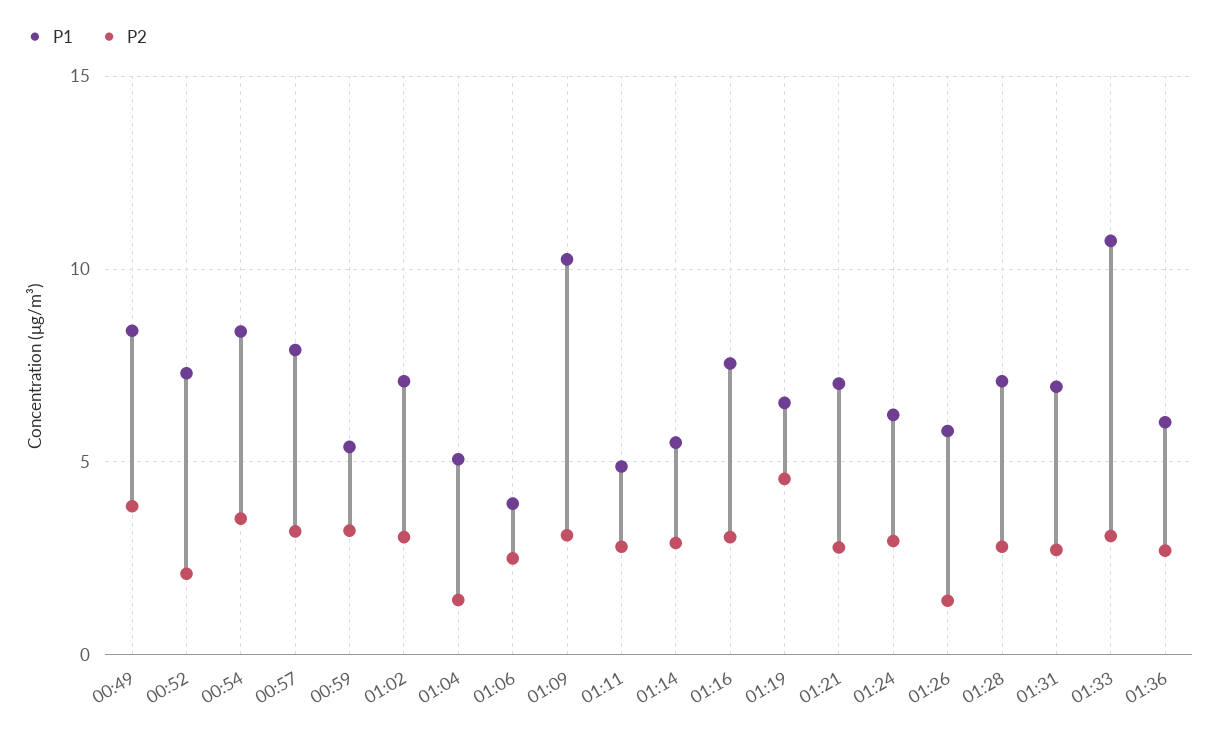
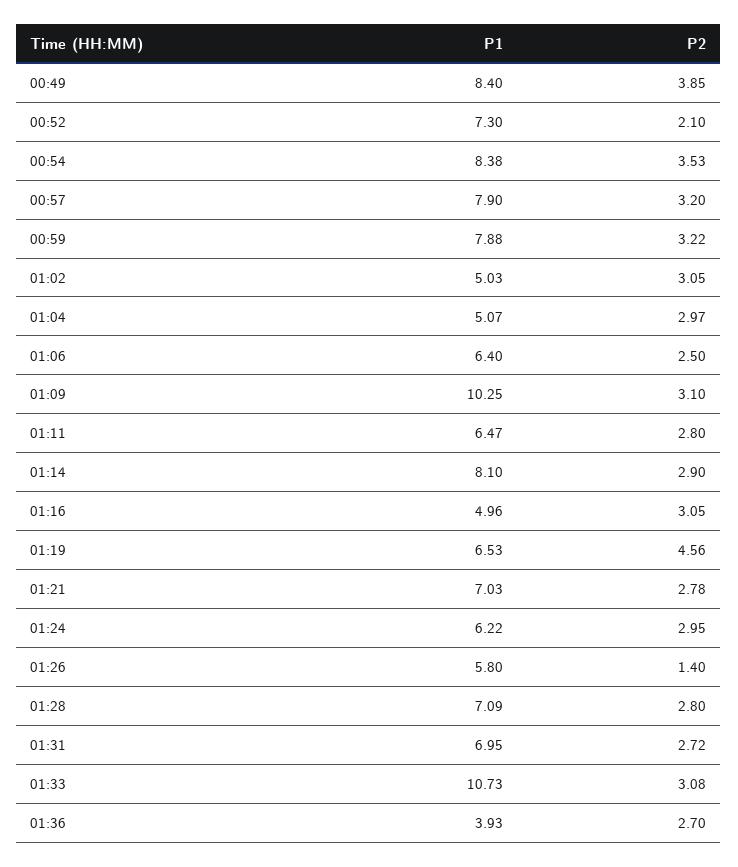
  {
    "P1": {
      "00:49": 8.4,
      "00:52": 7.3,
      "00:54": 8.38,
      "00:57": 7.9,
-     "00:59": 5.5,
+     "00:59": 7.88,
-     "01:02": 7,
+     "01:02": 5.03,
      "01:04": 5.07,
-     "01:06": 4,
+     "01:06": 6.4,
      "01:09": 10.25,
-     "01:11": 5,
+     "01:11": 6.47,
-     "01:14": 5.5,
+     "01:14": 8.1,
-     "01:16": 7.5,
+     "01:16": 4.96,
      "01:19": 6.53,
      "01:21": 7.03,
      "01:24": 6.22,
      "01:26": 5.8,
      "01:28": 7.09,
      "01:31": 6.95,
      "01:33": 10.73,
-     "01:36": 6
+     "01:36": 3.93
    },
    "P2": {
      "00:49": 3.85,
      "00:52": 2.1,
      "00:54": 3.53,
      "00:57": 3.2,
      "00:59": 3.22,
      "01:02": 3.05,
-     "01:04": 1.5,
+     "01:04": 2.97,
      "01:06": 2.5,
      "01:09": 3.1,
      "01:11": 2.8,
      "01:14": 2.9,
      "01:16": 3.05,
      "01:19": 4.56,
      "01:21": 2.78,
      "01:24": 2.95,
      "01:26": 1.4,
      "01:28": 2.8,
      "01:31": 2.72,
      "01:33": 3.08,
      "01:36": 2.7
    }
  }

